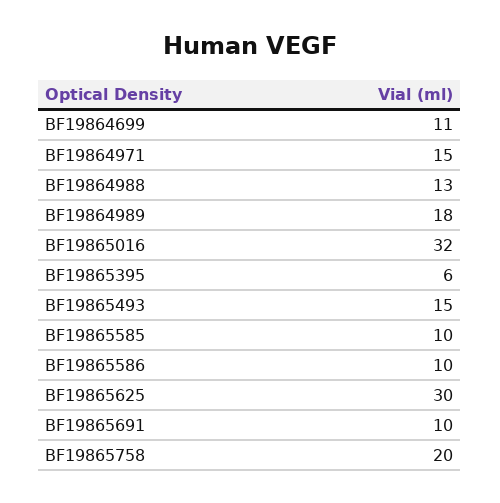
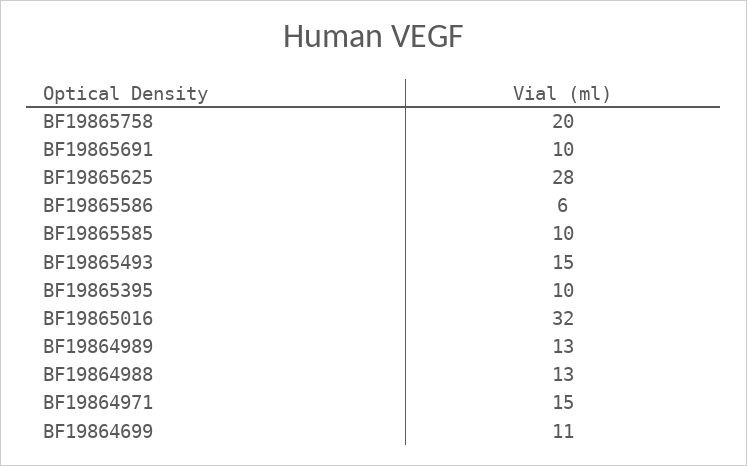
  {
    "BF19864699": 11,
    "BF19864971": 15,
    "BF19864988": 13,
-   "BF19864989": 18,
+   "BF19864989": 13,
    "BF19865016": 32,
-   "BF19865395": 6,
+   "BF19865395": 10,
    "BF19865493": 15,
    "BF19865585": 10,
-   "BF19865586": 10,
+   "BF19865586": 6,
-   "BF19865625": 30,
+   "BF19865625": 28,
    "BF19865691": 10,
    "BF19865758": 20
  }

